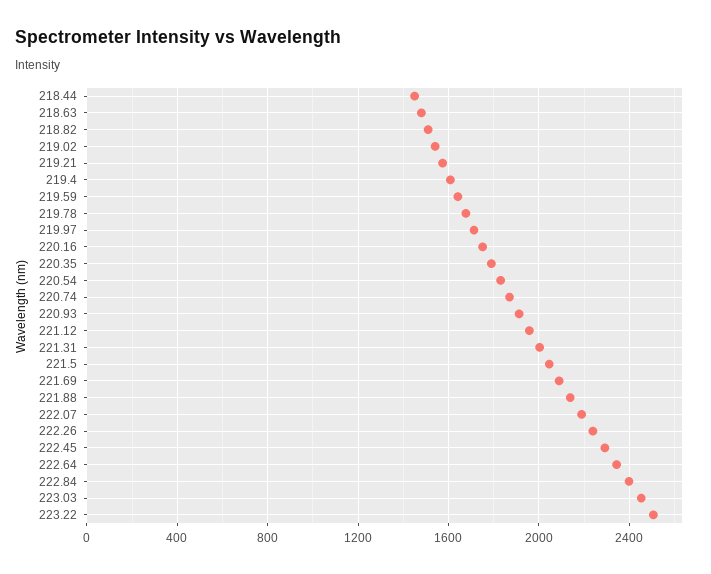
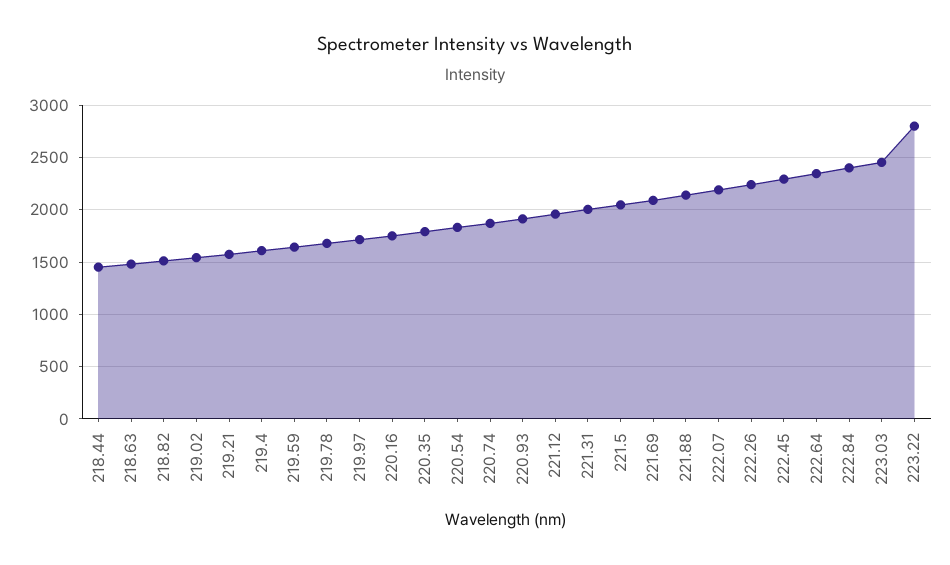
  {
    "218.44": 1450,
    "218.63": 1500,
    "218.82": 1500,
    "219.02": 1550,
    "219.21": 1550,
    "219.4": 1600,
    "219.59": 1650,
    "219.78": 1700,
    "219.97": 1700,
    "220.16": 1750,
    "220.35": 1800,
    "220.54": 1850,
    "220.74": 1850,
    "220.93": 1900,
    "221.12": 1950,
    "221.31": 2000,
    "221.5": 2050,
    "221.69": 2100,
    "221.88": 2150,
    "222.07": 2200,
    "222.26": 2250,
    "222.45": 2300,
    "222.64": 2350,
    "222.84": 2400,
    "223.03": 2450,
-   "223.22": 2500
+   "223.22": 2800
  }

